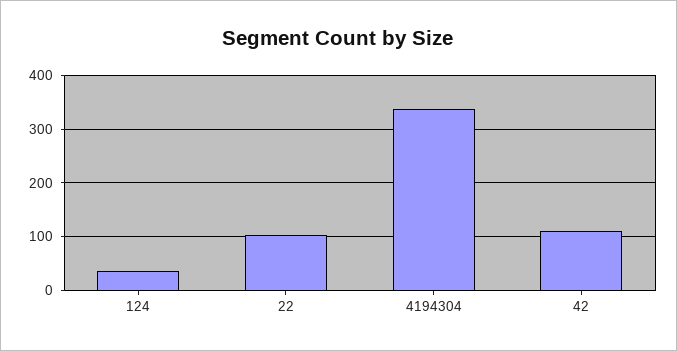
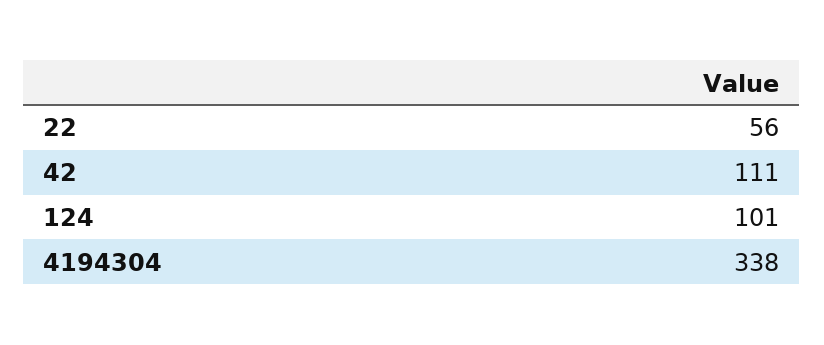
  {
-   "124": 40,
+   "124": 101,
-   "22": 100,
+   "22": 56,
    "4194304": 338,
    "42": 111
  }

